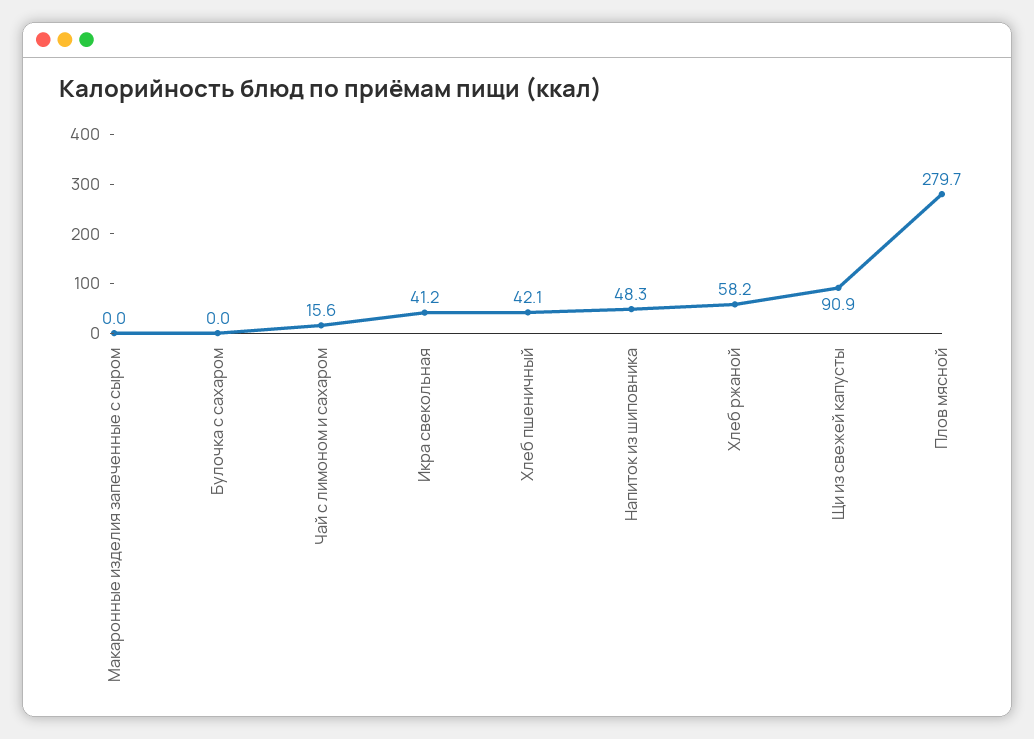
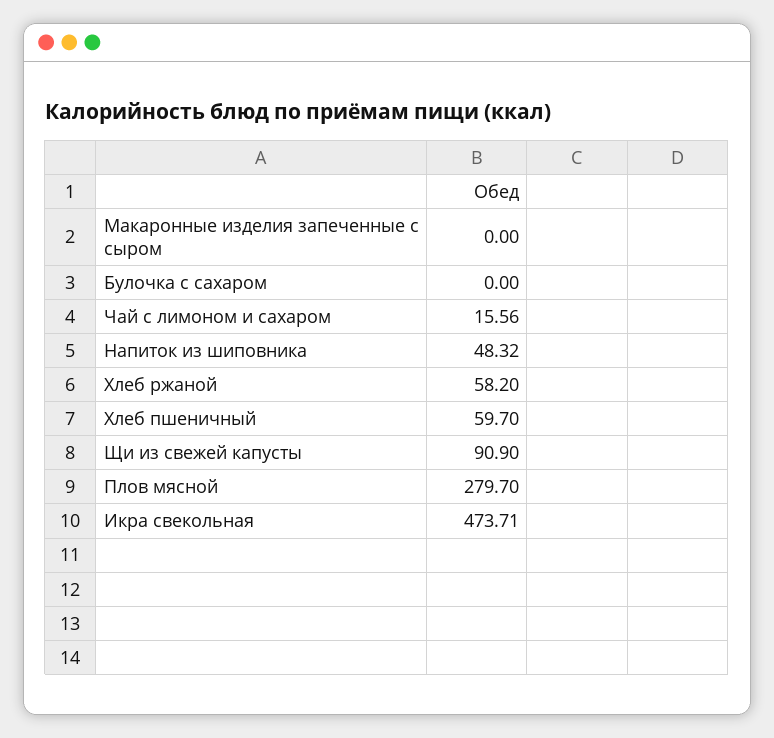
  {
    "Макаронные изделия запеченные с сыром": 0,
    "Булочка с сахаром": 0,
    "Чай с лимоном и сахаром": 15.56,
-   "Икра свекольная": 41.2,
+   "Икра свекольная": 473.71,
-   "Хлеб пшеничный": 42.1,
+   "Хлеб пшеничный": 59.7,
    "Напиток из шиповника": 48.32,
    "Хлеб ржаной": 58.2,
    "Щи из свежей капусты": 90.9,
    "Плов мясной": 279.7
  }

